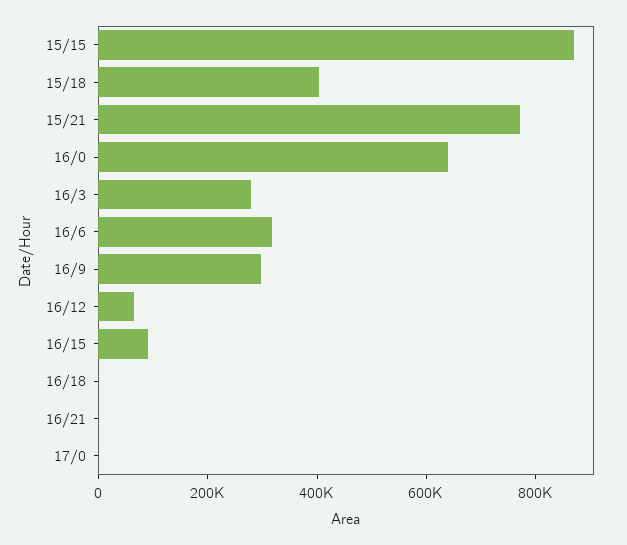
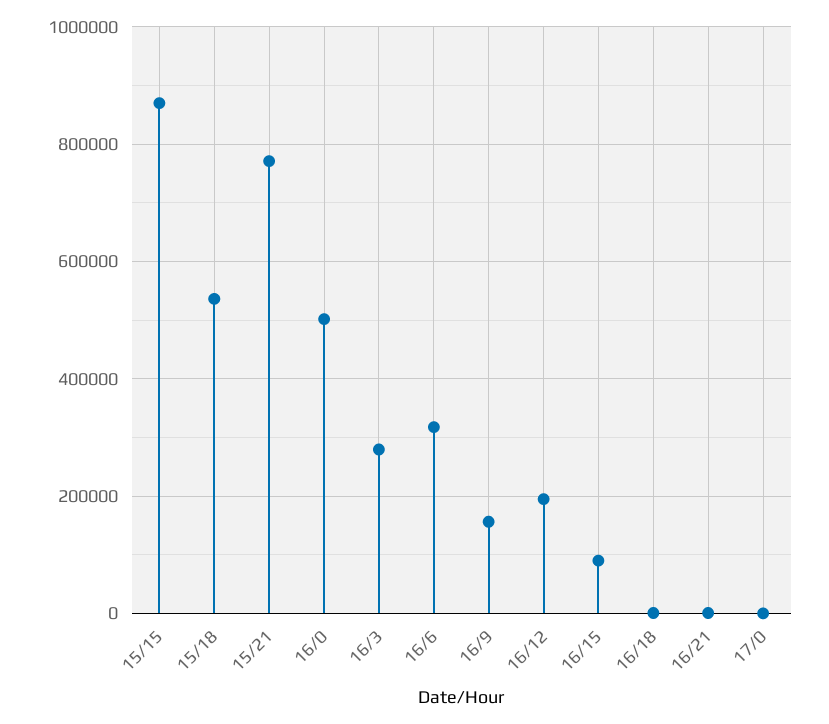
  {
    "15/15": 880000,
-   "15/18": 400000,
+   "15/18": 540000,
    "15/21": 780000,
-   "16/0": 650000,
+   "16/0": 500000,
    "16/3": 280000,
    "16/6": 320000,
-   "16/9": 300000,
+   "16/9": 160000,
-   "16/12": 50000,
+   "16/12": 200000,
    "16/15": 100000,
    "16/18": 0,
    "16/21": 0,
    "17/0": 0
  }

